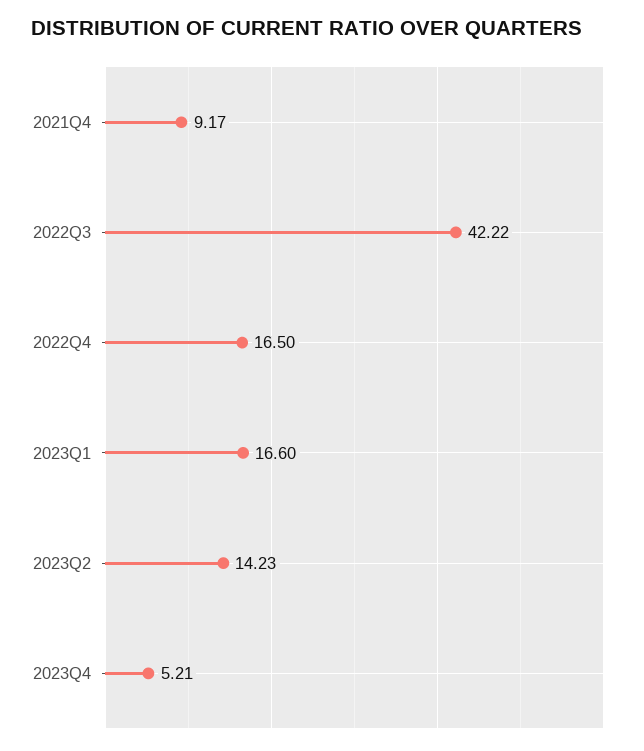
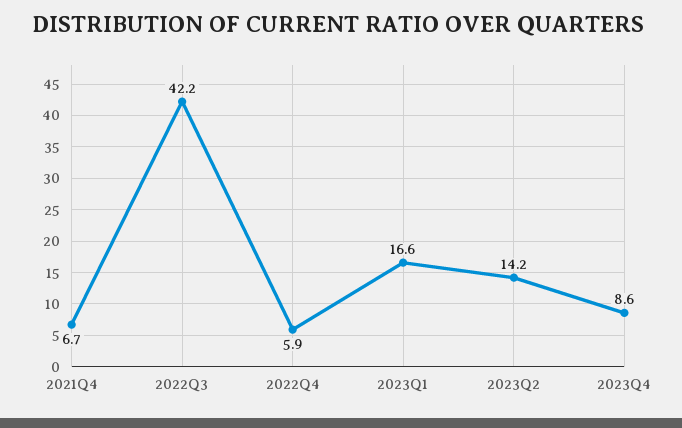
  {
-   "2021Q4": 9.17,
+   "2021Q4": 6.7,
    "2022Q3": 42.22,
-   "2022Q4": 16.5,
+   "2022Q4": 5.9,
    "2023Q1": 16.6,
    "2023Q2": 14.23,
-   "2023Q4": 5.21
+   "2023Q4": 8.6
  }

